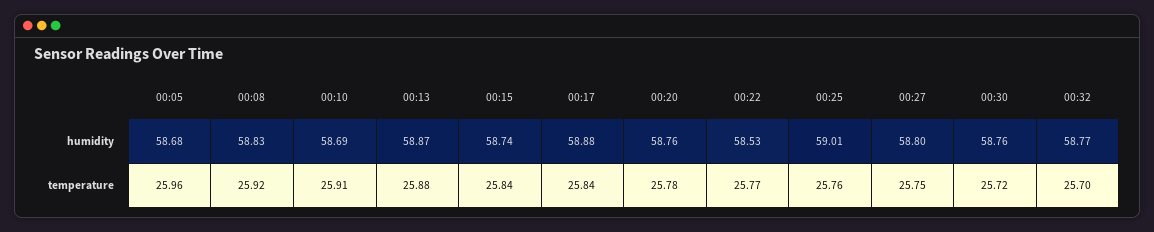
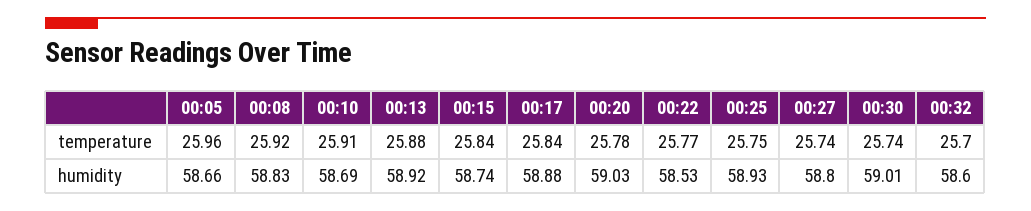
  {
    "00:05": {
-     "humidity": 58.68,
+     "humidity": 58.66,
      "temperature": 25.96
    },
    "00:08": {
      "humidity": 58.83,
      "temperature": 25.92
    },
    "00:10": {
      "humidity": 58.69,
      "temperature": 25.91
    },
    "00:13": {
-     "humidity": 58.87,
+     "humidity": 58.92,
      "temperature": 25.88
    },
    "00:15": {
      "humidity": 58.74,
      "temperature": 25.84
    },
    "00:17": {
      "humidity": 58.88,
      "temperature": 25.84
    },
    "00:20": {
-     "humidity": 58.76,
+     "humidity": 59.03,
      "temperature": 25.78
    },
    "00:22": {
      "humidity": 58.53,
      "temperature": 25.77
    },
    "00:25": {
-     "humidity": 59.01,
+     "humidity": 58.93,
-     "temperature": 25.76
+     "temperature": 25.75
    },
    "00:27": {
      "humidity": 58.8,
-     "temperature": 25.75
+     "temperature": 25.74
    },
    "00:30": {
-     "humidity": 58.76,
+     "humidity": 59.01,
-     "temperature": 25.72
+     "temperature": 25.74
    },
    "00:32": {
-     "humidity": 58.77,
+     "humidity": 58.6,
      "temperature": 25.7
    }
  }

